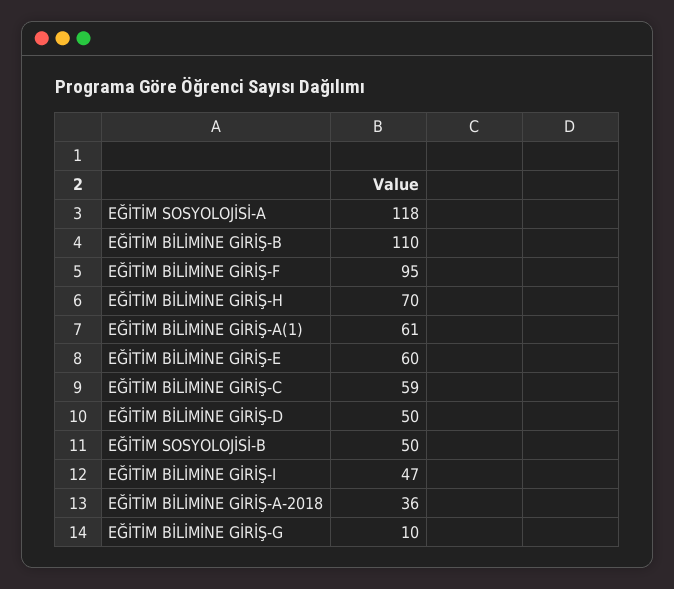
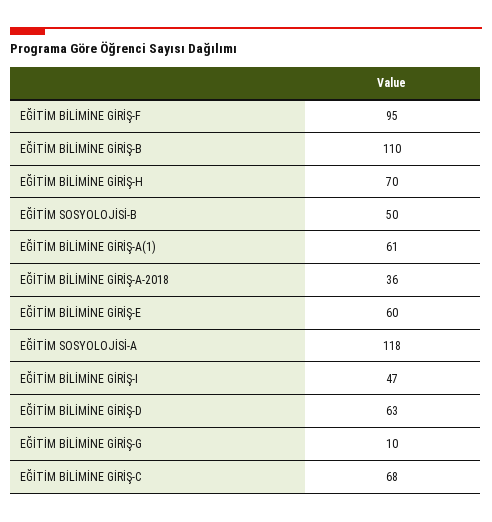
  {
    "EĞİTİM SOSYOLOJİSİ-A": 118,
    "EĞİTİM BİLİMİNE GİRİŞ-B": 110,
    "EĞİTİM BİLİMİNE GİRİŞ-F": 95,
    "EĞİTİM BİLİMİNE GİRİŞ-H": 70,
    "EĞİTİM BİLİMİNE GİRİŞ-A(1)": 61,
    "EĞİTİM BİLİMİNE GİRİŞ-E": 60,
-   "EĞİTİM BİLİMİNE GİRİŞ-C": 59,
+   "EĞİTİM BİLİMİNE GİRİŞ-C": 68,
-   "EĞİTİM BİLİMİNE GİRİŞ-D": 50,
+   "EĞİTİM BİLİMİNE GİRİŞ-D": 63,
    "EĞİTİM SOSYOLOJİSİ-B": 50,
    "EĞİTİM BİLİMİNE GİRİŞ-I": 47,
    "EĞİTİM BİLİMİNE GİRİŞ-A-2018": 36,
    "EĞİTİM BİLİMİNE GİRİŞ-G": 10
  }

